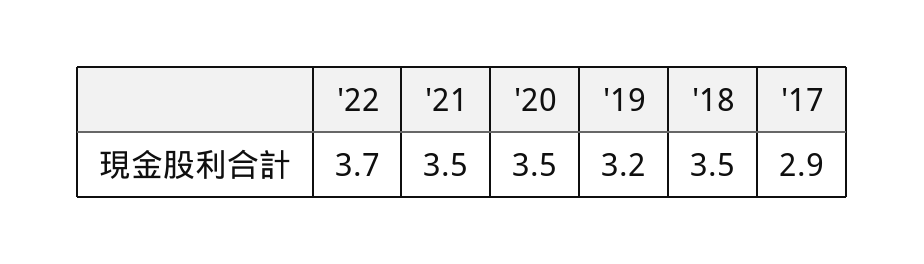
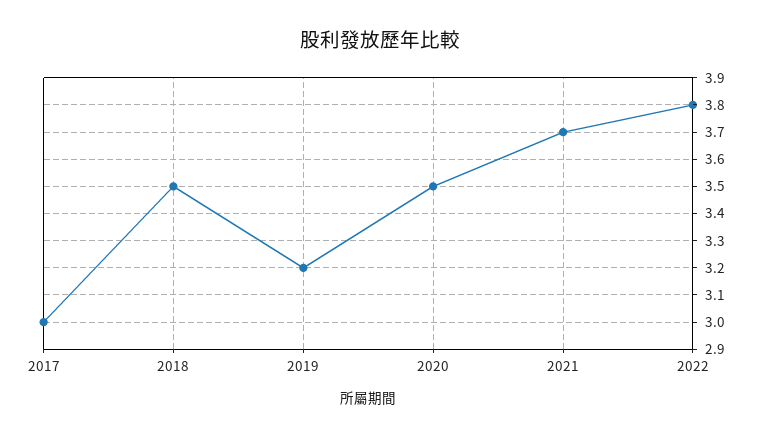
  {
-   "'22": 3.7,
+   "'22": 3.8,
-   "'21": 3.5,
+   "'21": 3.7,
    "'20": 3.5,
    "'19": 3.2,
    "'18": 3.5,
-   "'17": 2.9
+   "'17": 3
  }

